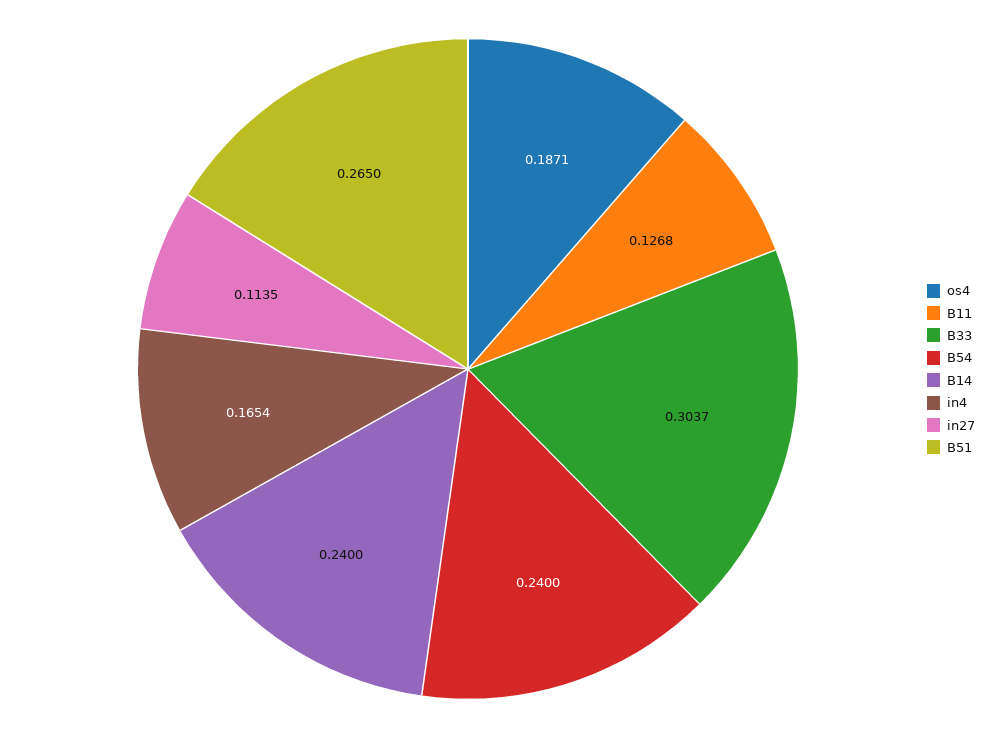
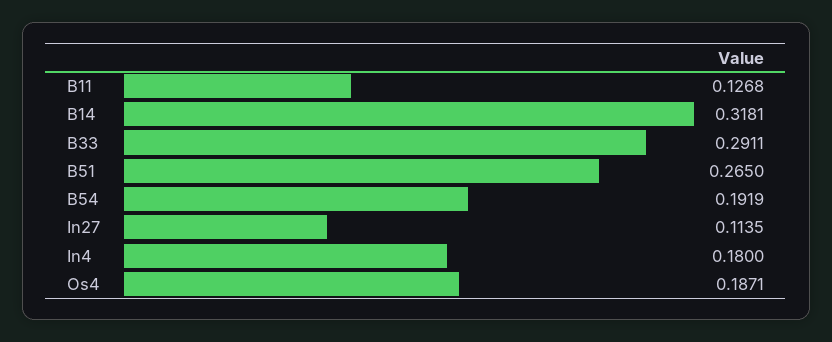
  {
    "os4": 0.1871,
    "B11": 0.1268,
-   "B33": 0.3037,
+   "B33": 0.2911,
-   "B54": 0.24,
+   "B54": 0.1919,
-   "B14": 0.24,
+   "B14": 0.3181,
-   "in4": 0.1654,
+   "in4": 0.18,
    "in27": 0.1135,
    "B51": 0.265
  }

